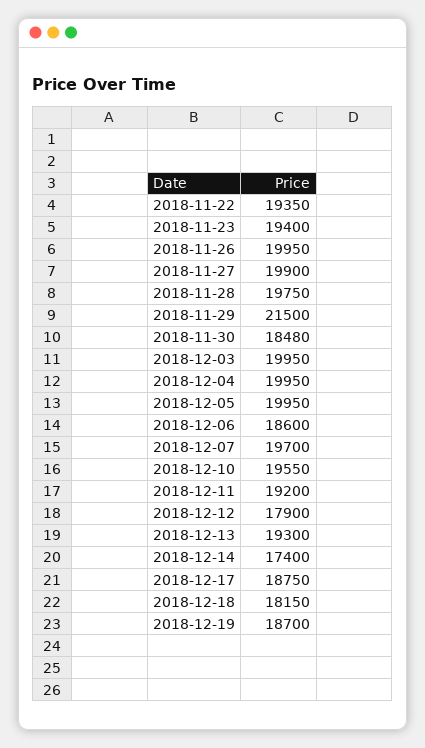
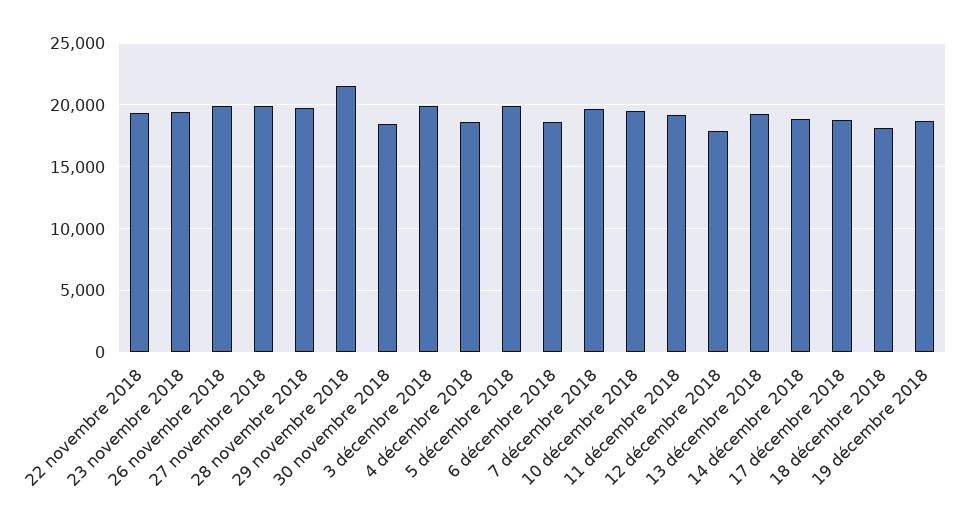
  {
    "2018-11-22": 19350,
    "2018-11-23": 19400,
    "2018-11-26": 19950,
    "2018-11-27": 19900,
    "2018-11-28": 19750,
    "2018-11-29": 21500,
    "2018-11-30": 18480,
    "2018-12-03": 19950,
-   "2018-12-04": 19950,
+   "2018-12-04": 18500,
    "2018-12-05": 19950,
    "2018-12-06": 18600,
    "2018-12-07": 19700,
    "2018-12-10": 19550,
    "2018-12-11": 19200,
    "2018-12-12": 17900,
    "2018-12-13": 19300,
-   "2018-12-14": 17400,
+   "2018-12-14": 19000,
    "2018-12-17": 18750,
    "2018-12-18": 18150,
    "2018-12-19": 18700
  }

